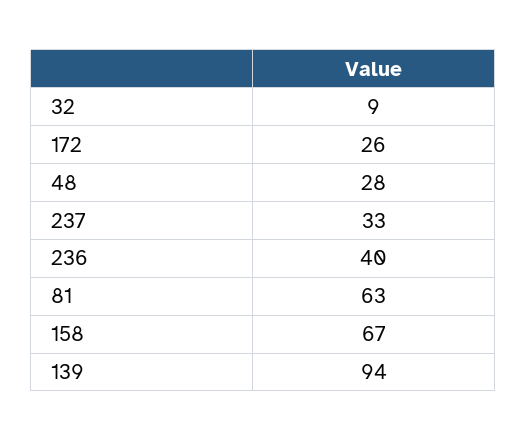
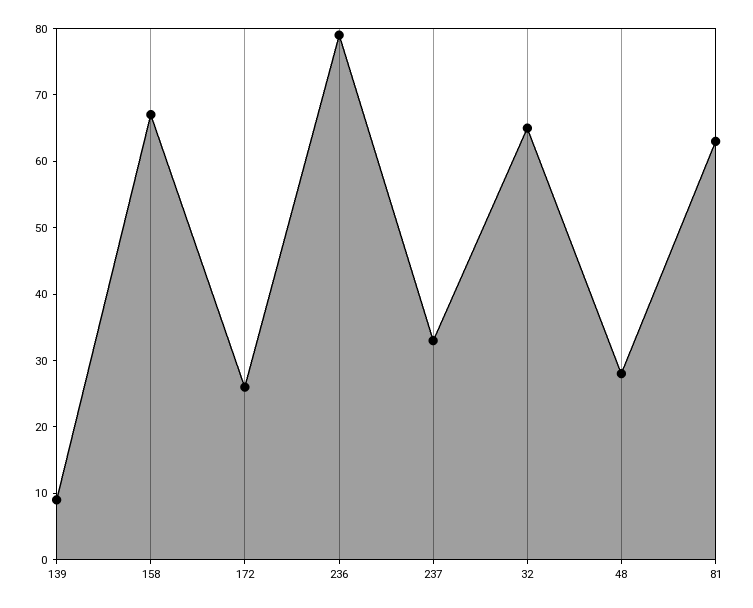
  {
-   "32": 9,
+   "32": 65,
    "172": 26,
    "48": 28,
    "237": 33,
-   "236": 40,
+   "236": 80,
    "81": 63,
    "158": 67,
-   "139": 94
+   "139": 10
  }

